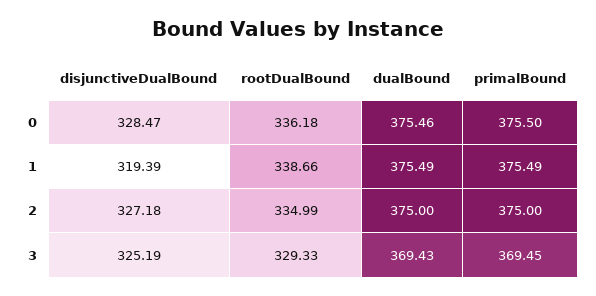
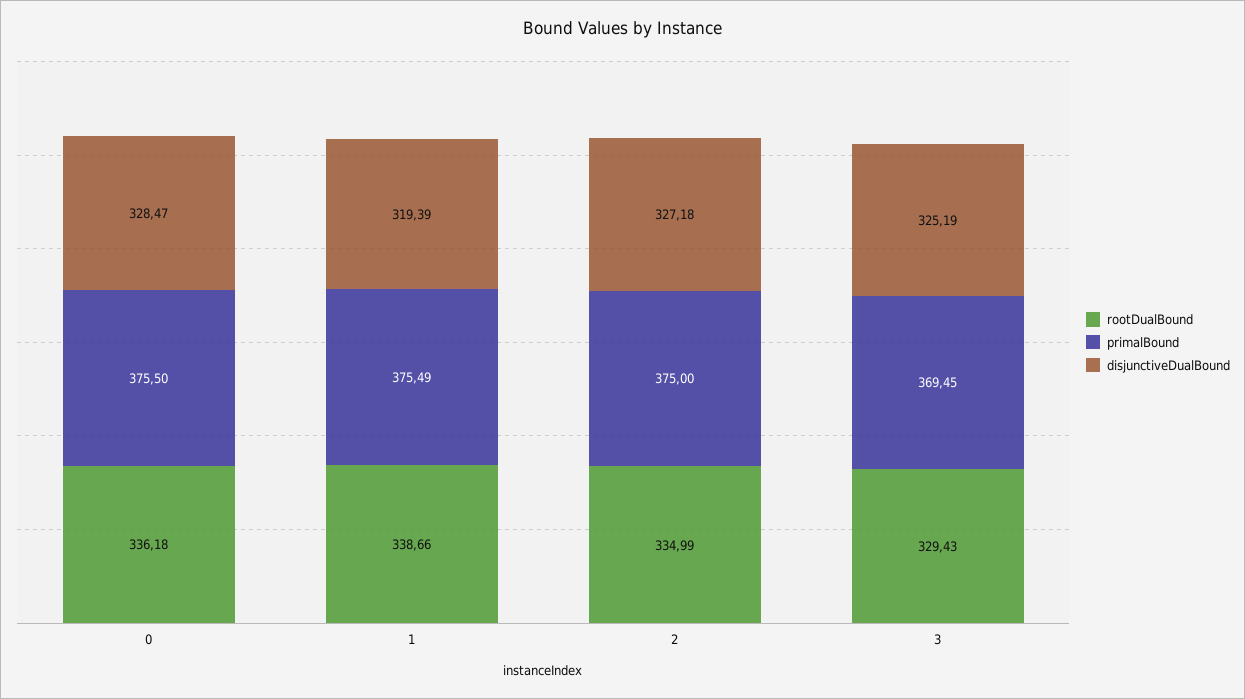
  {
    "disjunctiveDualBound": {
      "0": 328.47,
      "1": 319.39,
      "2": 327.18,
      "3": 325.19
    },
    "rootDualBound": {
      "0": 336.18,
      "1": 338.66,
      "2": 334.99,
-     "3": 329.33
+     "3": 329.43
    },
-   "dualBound": {
-     "0": 375.46,
-     "1": 375.49,
-     "2": 375,
-     "3": 369.43
-   },
    "primalBound": {
      "0": 375.5,
      "1": 375.49,
      "2": 375,
      "3": 369.45
    }
  }

